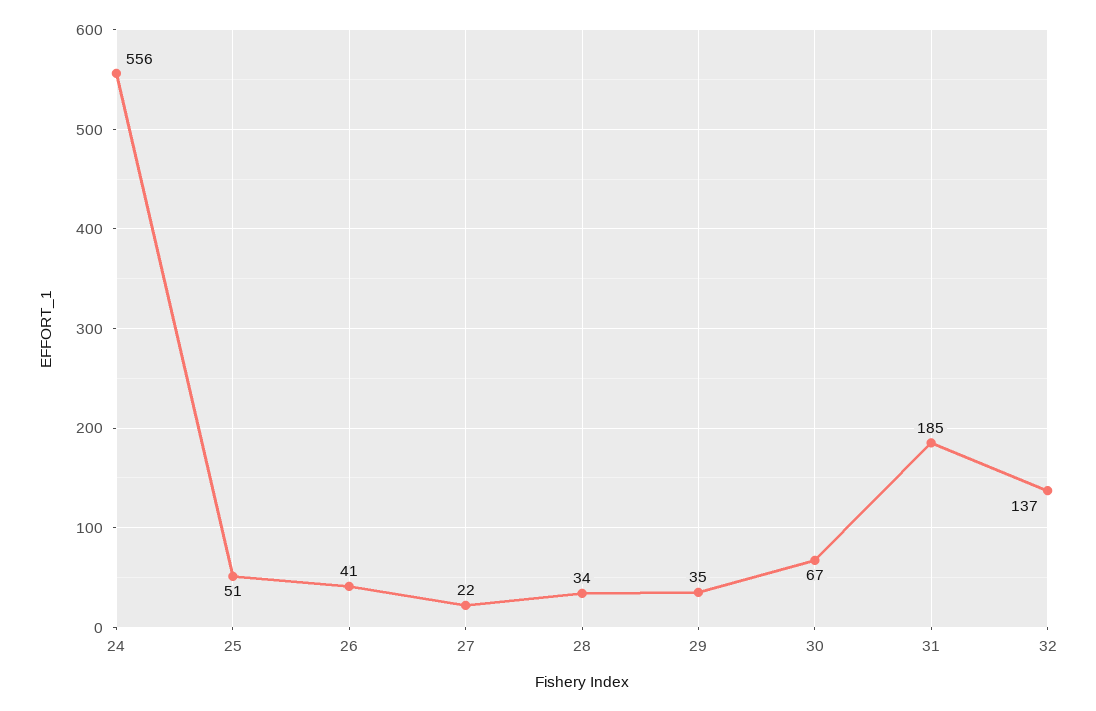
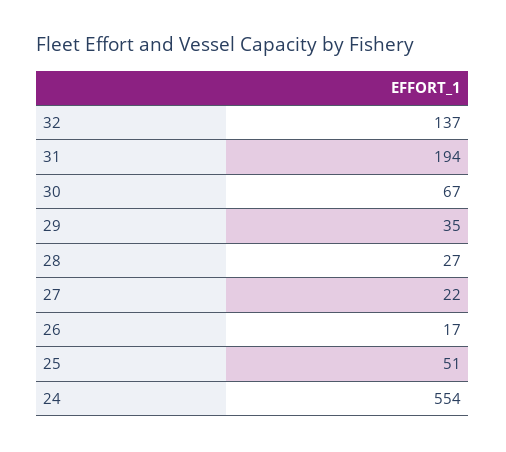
  {
-   "24": 556,
+   "24": 554,
    "25": 51,
-   "26": 41,
+   "26": 17,
    "27": 22,
-   "28": 34,
+   "28": 27,
    "29": 35,
    "30": 67,
-   "31": 185,
+   "31": 194,
    "32": 137
  }

